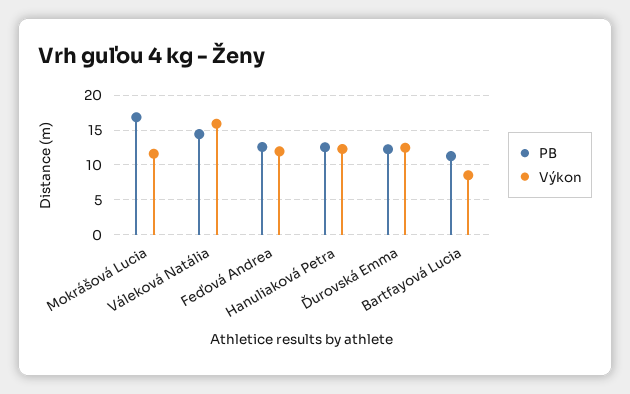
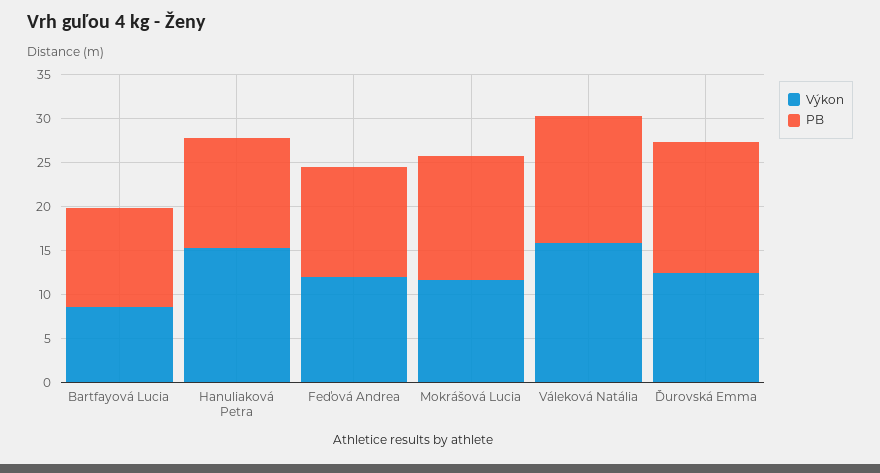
  {
    "PB": {
-     "Mokrášová Lucia": 17,
+     "Mokrášová Lucia": 14,
      "Váleková Natália": 14,
      "Feďová Andrea": 13,
      "Hanuliaková Petra": 13,
-     "Ďurovská Emma": 12,
+     "Ďurovská Emma": 15,
      "Bartfayová Lucia": 11
    },
    "Výkon": {
      "Mokrášová Lucia": 12,
      "Váleková Natália": 16,
      "Feďová Andrea": 12,
-     "Hanuliaková Petra": 12,
+     "Hanuliaková Petra": 15,
      "Ďurovská Emma": 12,
      "Bartfayová Lucia": 9
    }
  }

